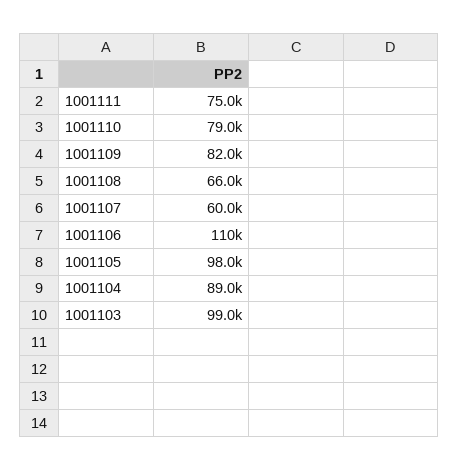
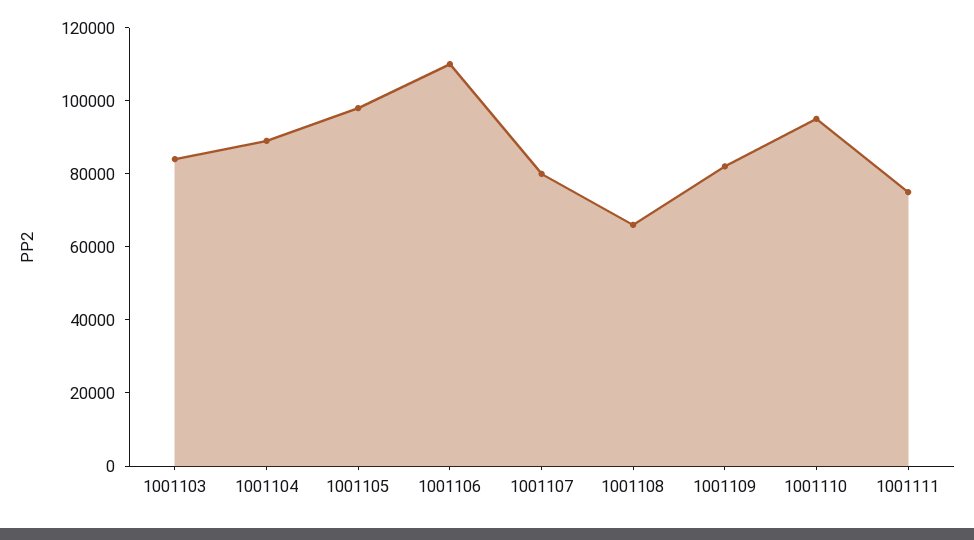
  {
    "1001111": 75000,
-   "1001110": 79000,
+   "1001110": 95000,
    "1001109": 82000,
    "1001108": 66000,
-   "1001107": 60000,
+   "1001107": 80000,
    "1001106": 110000,
    "1001105": 98000,
    "1001104": 89000,
-   "1001103": 99000
+   "1001103": 85000
  }

